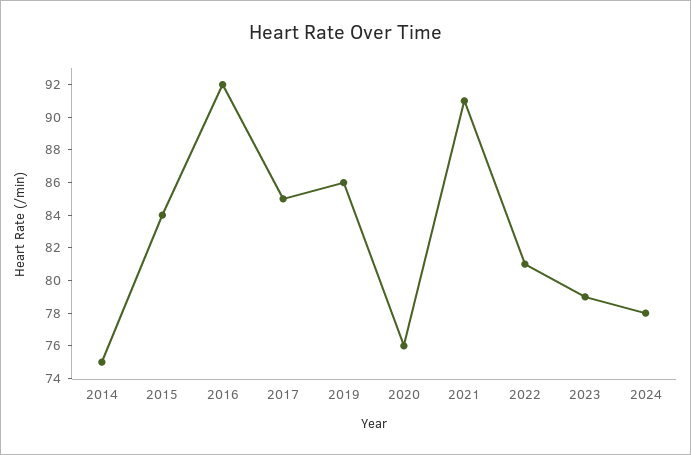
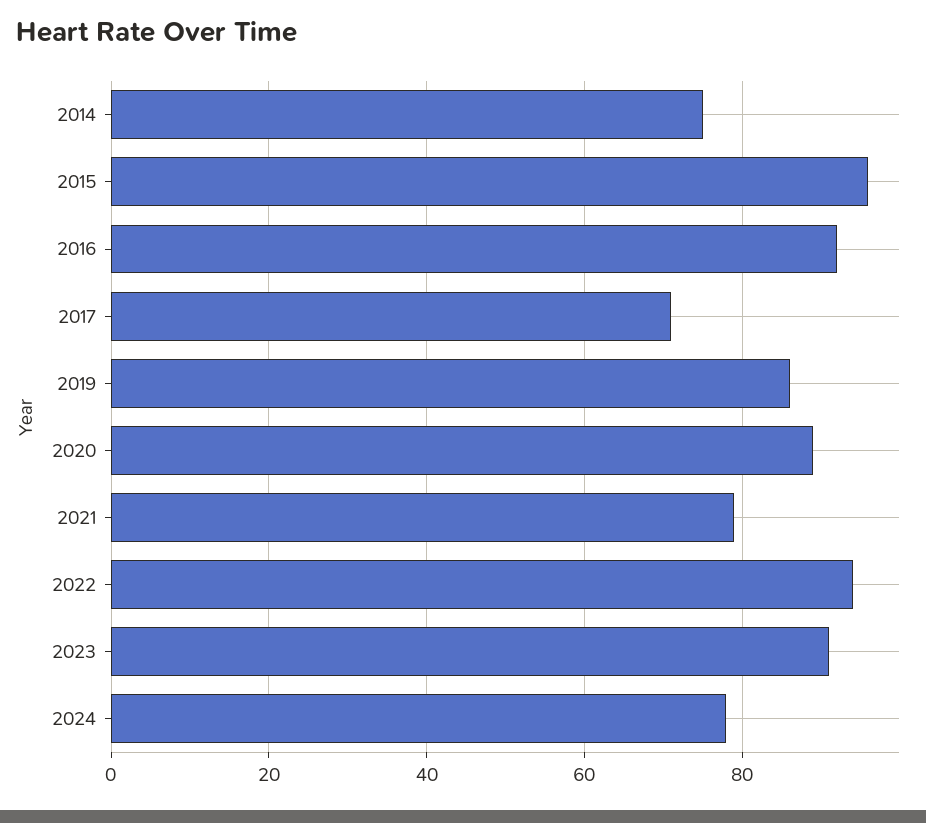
  {
    "2014": 75,
-   "2015": 84,
+   "2015": 95,
    "2016": 92,
-   "2017": 85,
+   "2017": 70,
    "2019": 86,
-   "2020": 76,
+   "2020": 90,
-   "2021": 91,
+   "2021": 80,
-   "2022": 81,
+   "2022": 95,
-   "2023": 79,
+   "2023": 90,
    "2024": 78
  }

